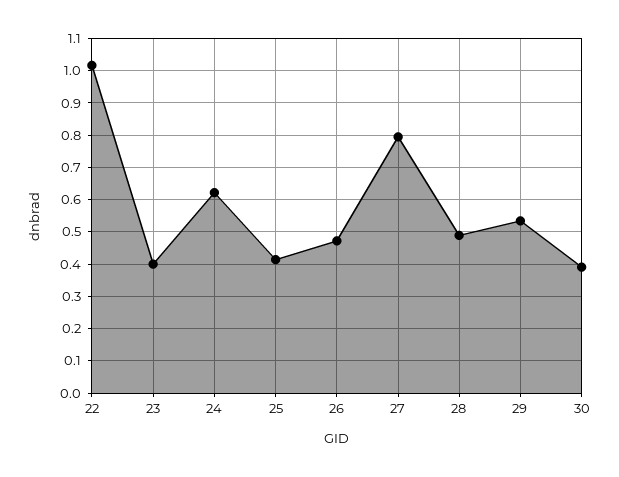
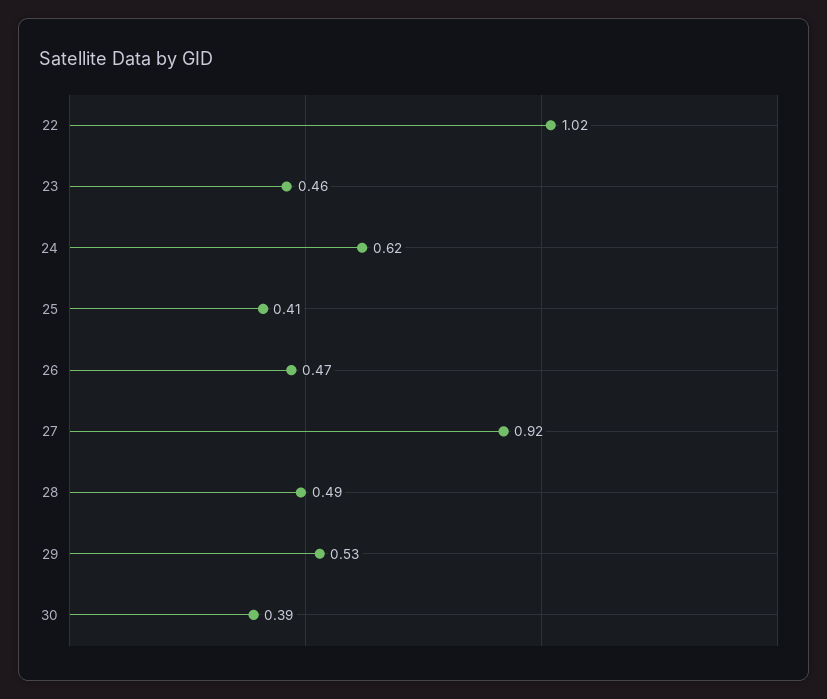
  {
    "22": 1.02,
-   "23": 0.4,
+   "23": 0.46,
    "24": 0.62,
    "25": 0.41,
    "26": 0.47,
-   "27": 0.8,
+   "27": 0.92,
    "28": 0.49,
    "29": 0.53,
    "30": 0.39
  }

